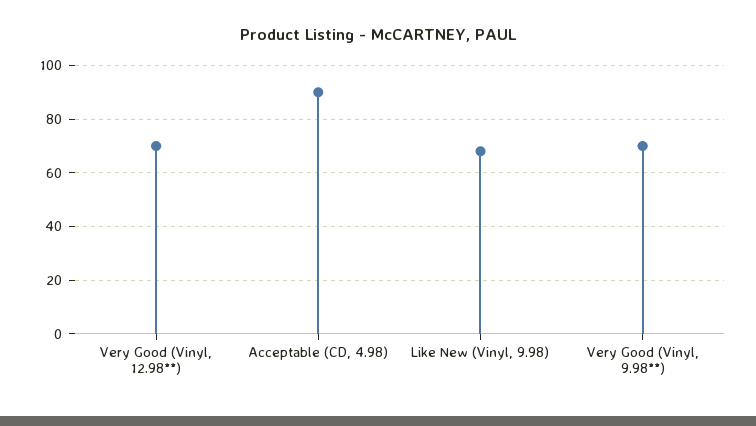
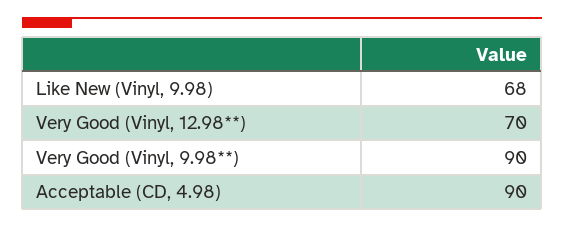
  {
    "Very Good (Vinyl, 12.98**)": 70,
    "Acceptable (CD, 4.98)": 90,
    "Like New (Vinyl, 9.98)": 68,
-   "Very Good (Vinyl, 9.98**)": 70
+   "Very Good (Vinyl, 9.98**)": 90
  }

